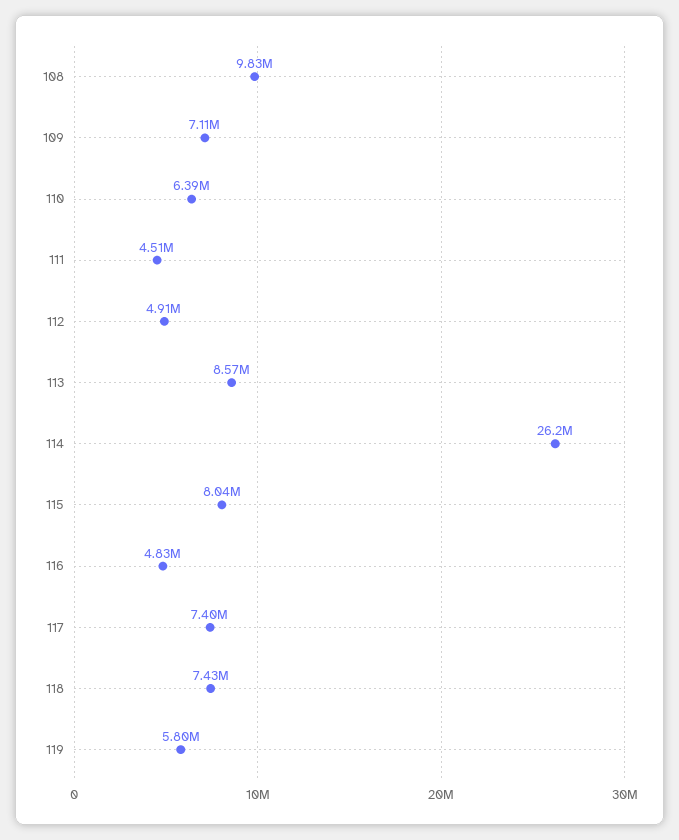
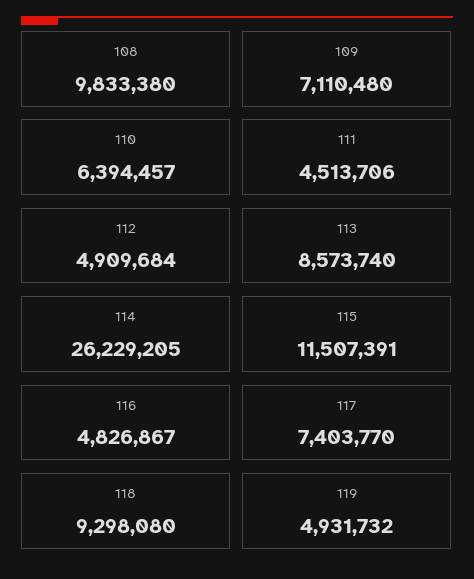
  {
    "108": 9833380,
    "109": 7110480,
    "110": 6394457,
    "111": 4513706,
    "112": 4909684,
    "113": 8573740,
    "114": 26229205,
-   "115": 8040000,
+   "115": 11507391,
    "116": 4826867,
    "117": 7403770,
-   "118": 7430000,
+   "118": 9298080,
-   "119": 5800000
+   "119": 4931732
  }

